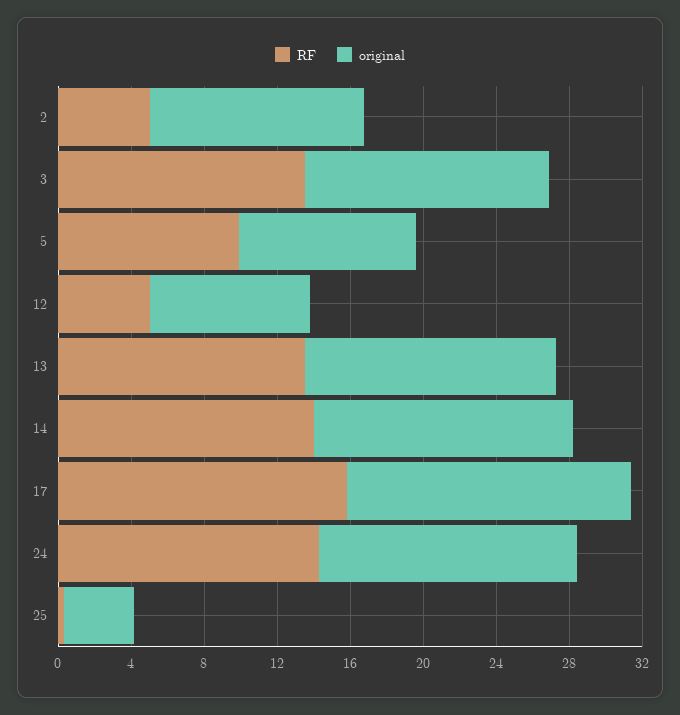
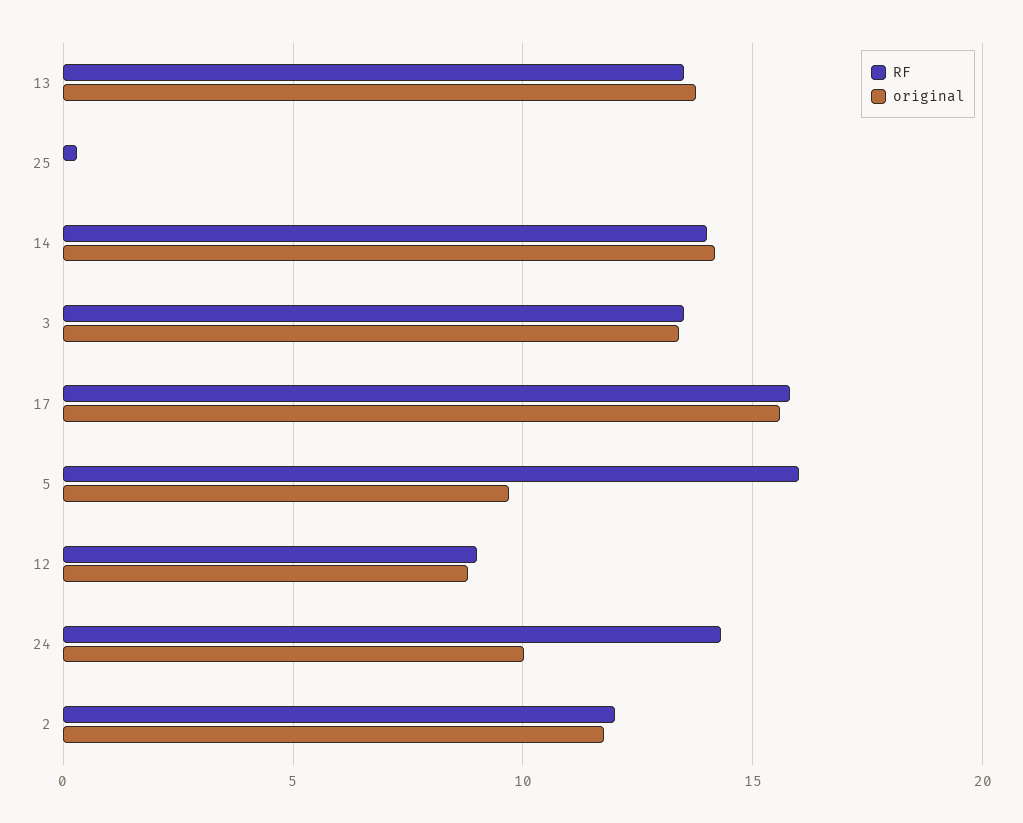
  {
    "RF": {
-     "2": 5,
+     "2": 12,
      "3": 13.5,
-     "5": 10,
+     "5": 16,
-     "12": 5,
+     "12": 9,
      "13": 13.5,
      "14": 14,
      "17": 16,
      "24": 14.5,
      "25": 0.5
    },
    "original": {
      "2": 12,
      "3": 13.5,
      "5": 9.5,
      "12": 9,
      "13": 14,
      "14": 14,
      "17": 15.5,
-     "24": 14,
+     "24": 10,
-     "25": 4
+     "25": 0
    }
  }

